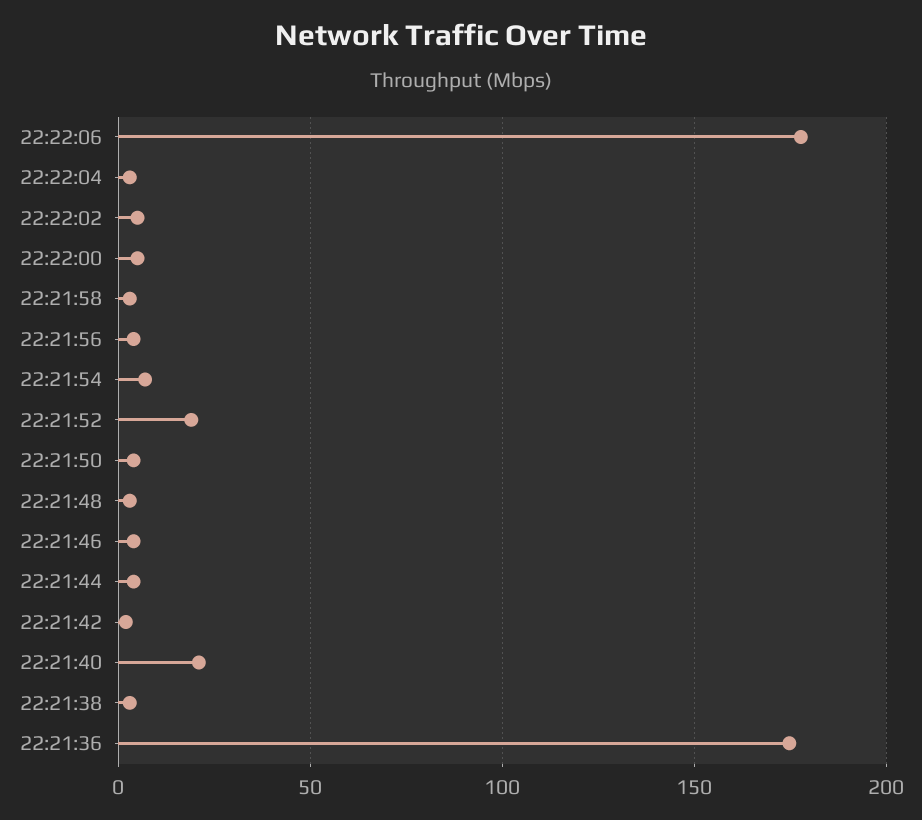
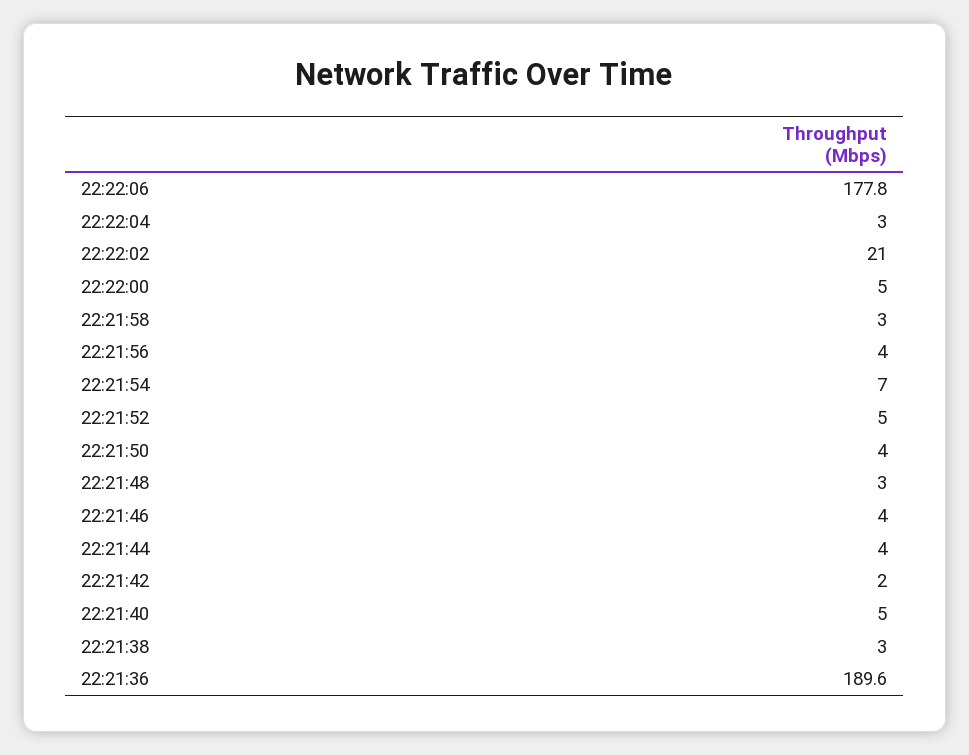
  {
    "22:22:06": 177.8,
    "22:22:04": 3,
-   "22:22:02": 5,
+   "22:22:02": 21,
    "22:22:00": 5,
    "22:21:58": 3,
    "22:21:56": 4,
    "22:21:54": 7,
-   "22:21:52": 20,
+   "22:21:52": 5,
    "22:21:50": 4,
    "22:21:48": 3,
    "22:21:46": 4,
    "22:21:44": 4,
    "22:21:42": 2,
-   "22:21:40": 20,
+   "22:21:40": 5,
    "22:21:38": 3,
-   "22:21:36": 175
+   "22:21:36": 189.6
  }

